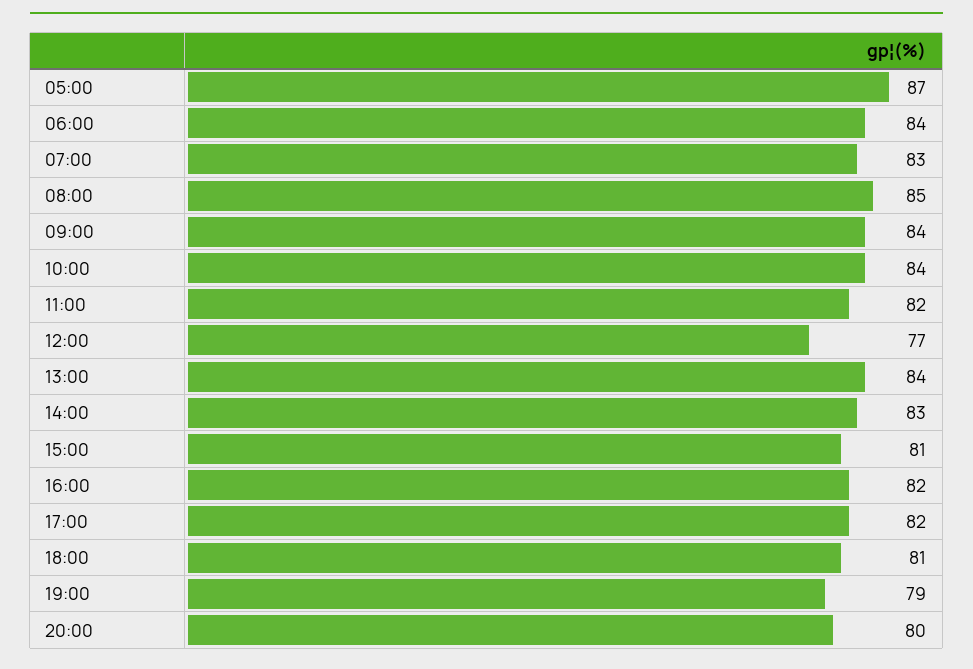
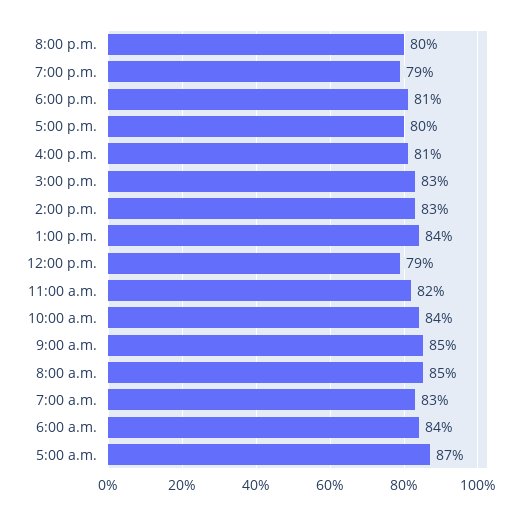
  {
    "05:00": 87,
    "06:00": 84,
    "07:00": 83,
    "08:00": 85,
-   "09:00": 84,
+   "09:00": 85,
    "10:00": 84,
    "11:00": 82,
-   "12:00": 77,
+   "12:00": 79,
    "13:00": 84,
    "14:00": 83,
-   "15:00": 81,
+   "15:00": 83,
-   "16:00": 82,
+   "16:00": 81,
-   "17:00": 82,
+   "17:00": 80,
    "18:00": 81,
    "19:00": 79,
    "20:00": 80
  }

